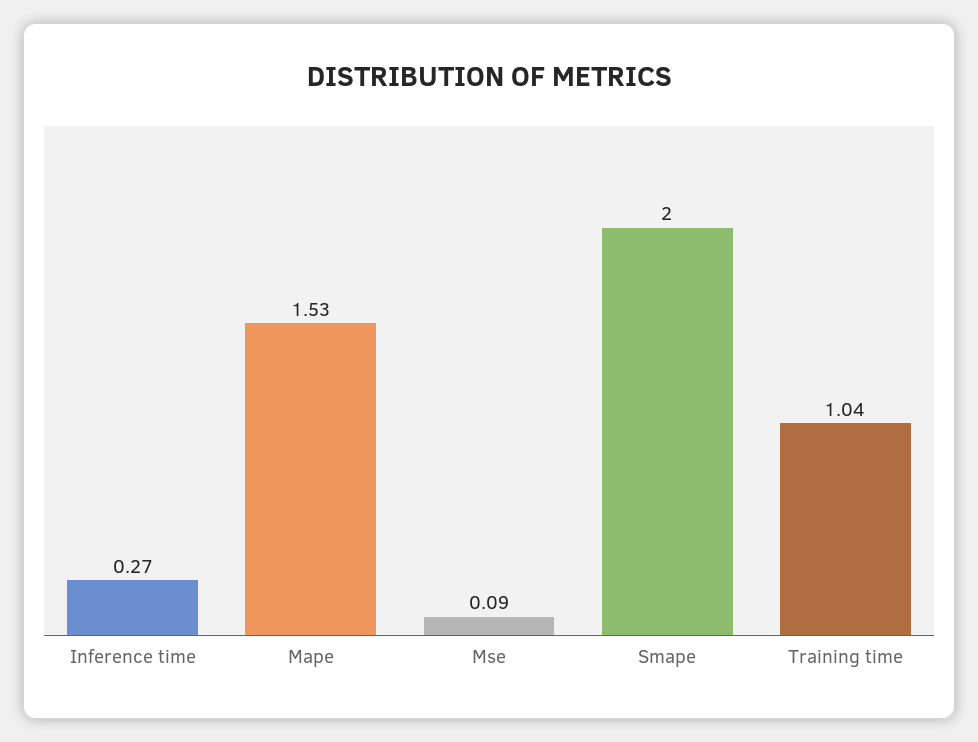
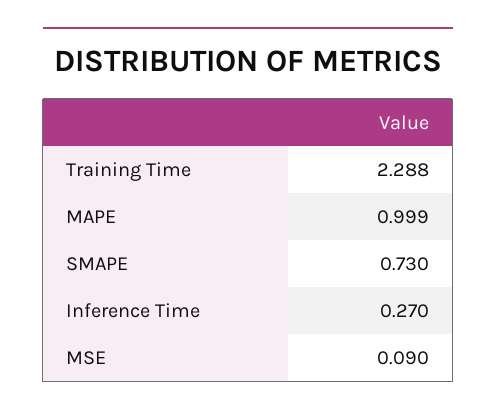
  {
    "Inference time": 0.27,
-   "Mape": 1.53,
+   "Mape": 0.999,
    "Mse": 0.09,
-   "Smape": 2,
+   "Smape": 0.73,
-   "Training time": 1.04
+   "Training time": 2.288
  }

